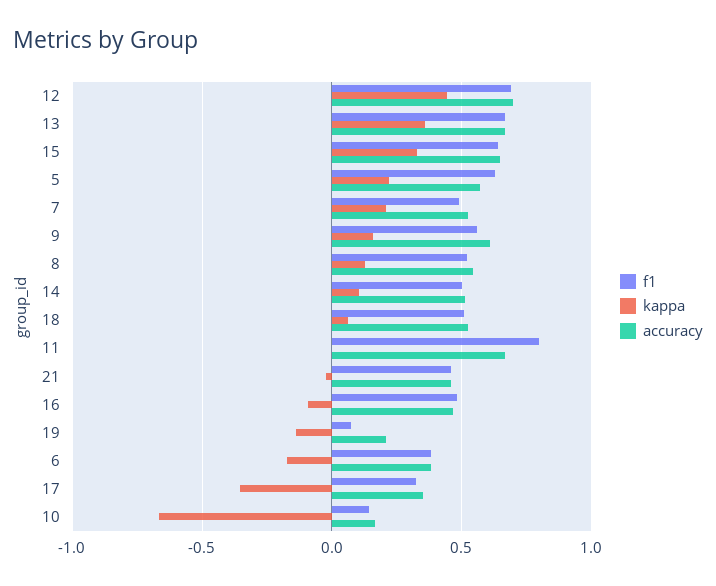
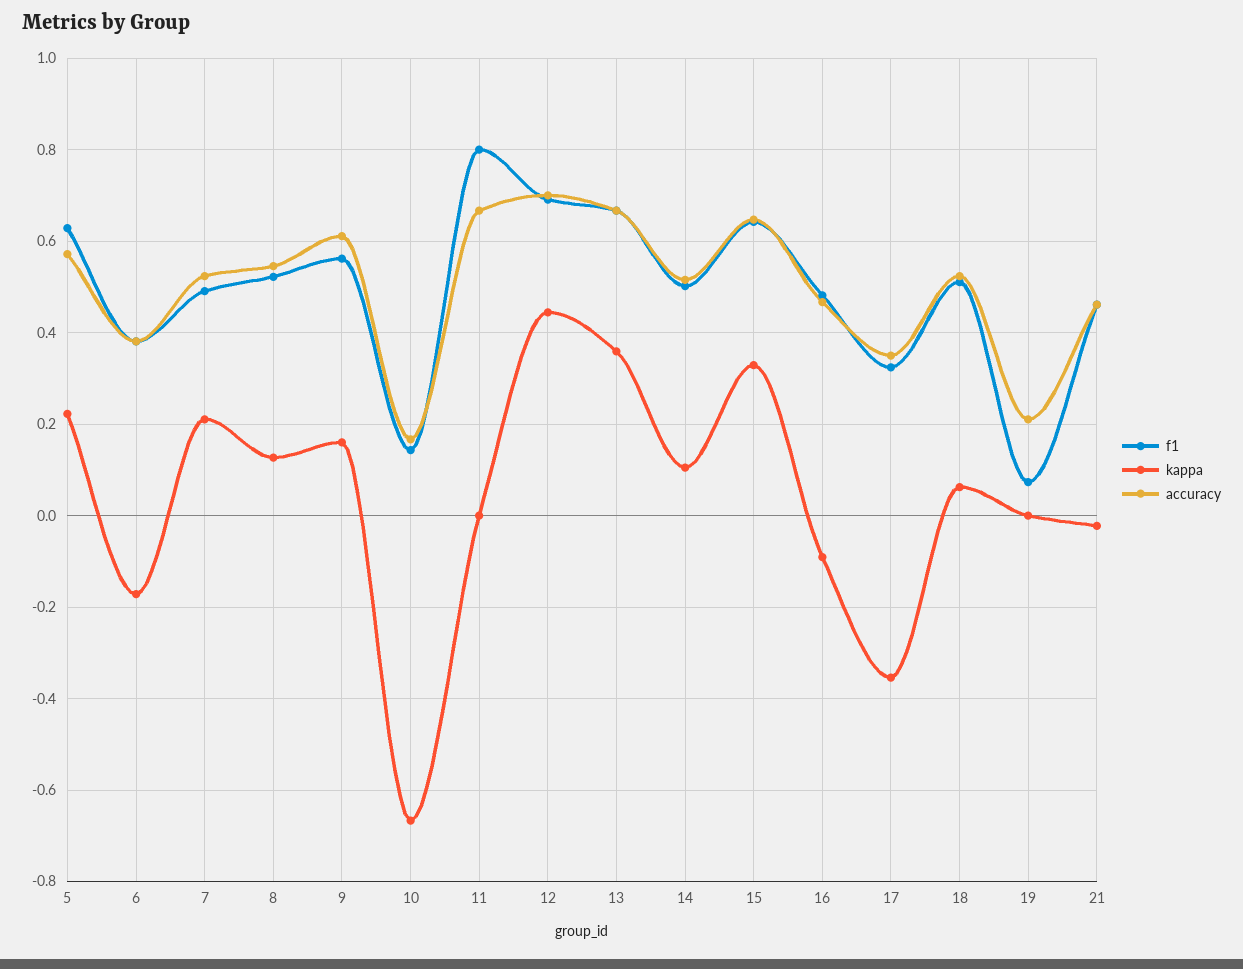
  {
    "f1": {
      "12": 0.7,
      "13": 0.66,
      "15": 0.64,
      "5": 0.62,
      "7": 0.5,
      "9": 0.56,
      "8": 0.52,
      "14": 0.5,
      "18": 0.52,
      "11": 0.8,
      "21": 0.46,
      "16": 0.48,
      "19": 0.08,
      "6": 0.38,
      "17": 0.32,
      "10": 0.14
    },
    "kappa": {
      "12": 0.44,
      "13": 0.36,
      "15": 0.32,
      "5": 0.22,
      "7": 0.22,
      "9": 0.16,
      "8": 0.12,
      "14": 0.1,
      "18": 0.06,
      "11": 0,
      "21": -0.02,
      "16": -0.1,
-     "19": -0.15,
+     "19": 0,
      "6": -0.18,
      "17": -0.36,
      "10": -0.66
    },
    "accuracy": {
      "12": 0.7,
      "13": 0.66,
      "15": 0.64,
      "5": 0.58,
      "7": 0.52,
      "9": 0.62,
      "8": 0.54,
      "14": 0.52,
      "18": 0.52,
      "11": 0.66,
      "21": 0.46,
      "16": 0.46,
      "19": 0.22,
      "6": 0.38,
      "17": 0.36,
      "10": 0.16
    }
  }

